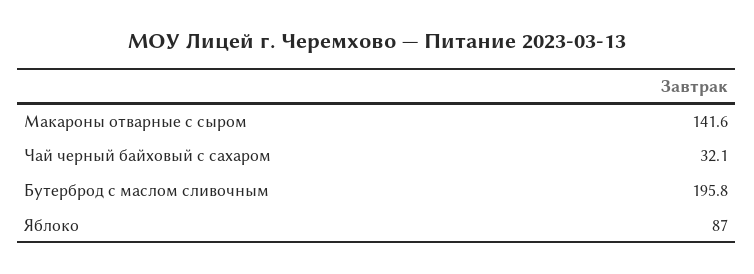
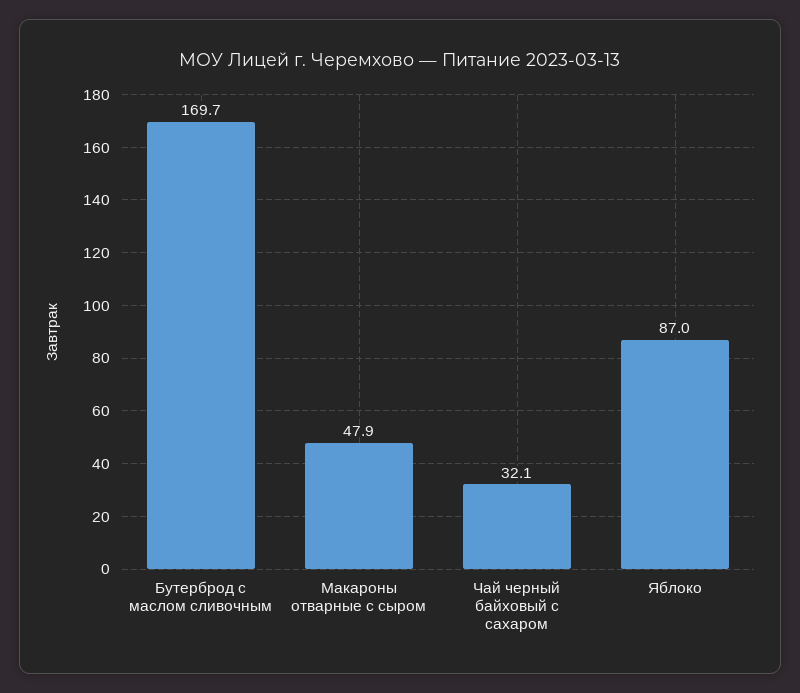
  {
-   "Макароны отварные с сыром": 141.6,
+   "Макароны отварные с сыром": 47.9,
    "Чай черный байховый с сахаром": 32.1,
-   "Бутерброд с маслом сливочным": 195.8,
+   "Бутерброд с маслом сливочным": 169.7,
    "Яблоко": 87
  }

